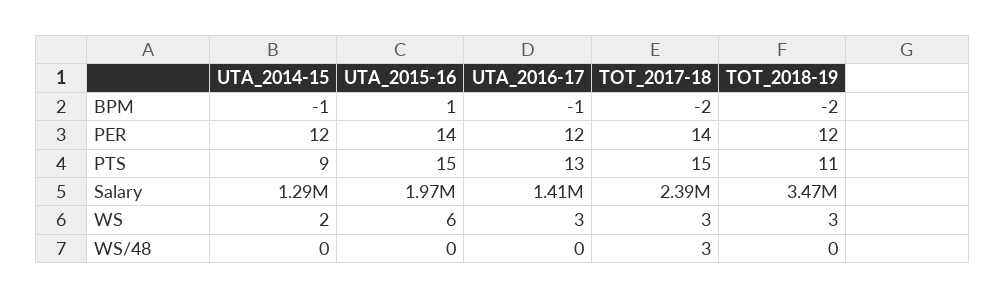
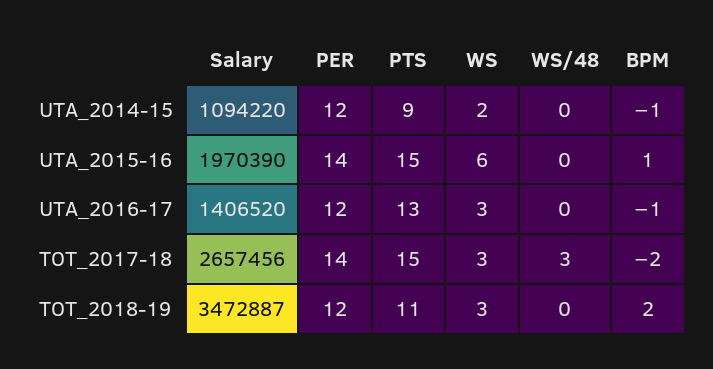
  {
    "UTA_2014-15": {
      "BPM": -1,
      "PER": 12,
      "PTS": 9,
-     "Salary": 1290000,
+     "Salary": 1094220,
      "WS": 2,
      "WS/48": 0
    },
    "UTA_2015-16": {
      "BPM": 1,
      "PER": 14,
      "PTS": 15,
      "Salary": 1970390,
      "WS": 6,
      "WS/48": 0
    },
    "UTA_2016-17": {
      "BPM": -1,
      "PER": 12,
      "PTS": 13,
      "Salary": 1406520,
      "WS": 3,
      "WS/48": 0
    },
    "TOT_2017-18": {
      "BPM": -2,
      "PER": 14,
      "PTS": 15,
-     "Salary": 2390000,
+     "Salary": 2657456,
      "WS": 3,
      "WS/48": 3
    },
    "TOT_2018-19": {
-     "BPM": -2,
+     "BPM": 2,
      "PER": 12,
      "PTS": 11,
      "Salary": 3472887,
      "WS": 3,
      "WS/48": 0
    }
  }

